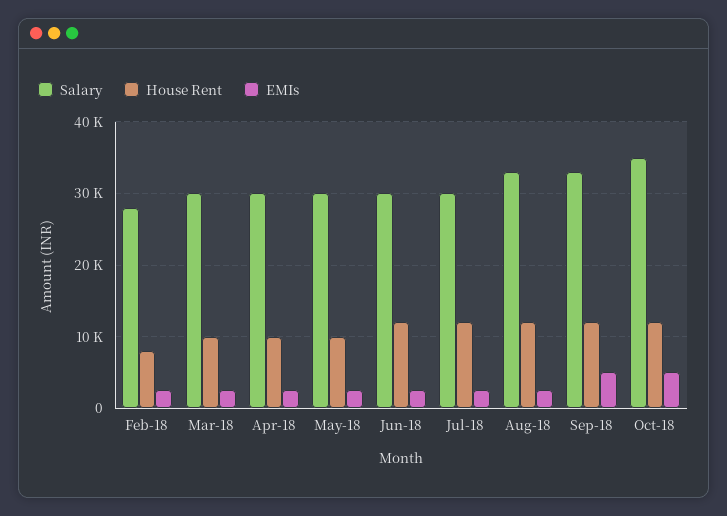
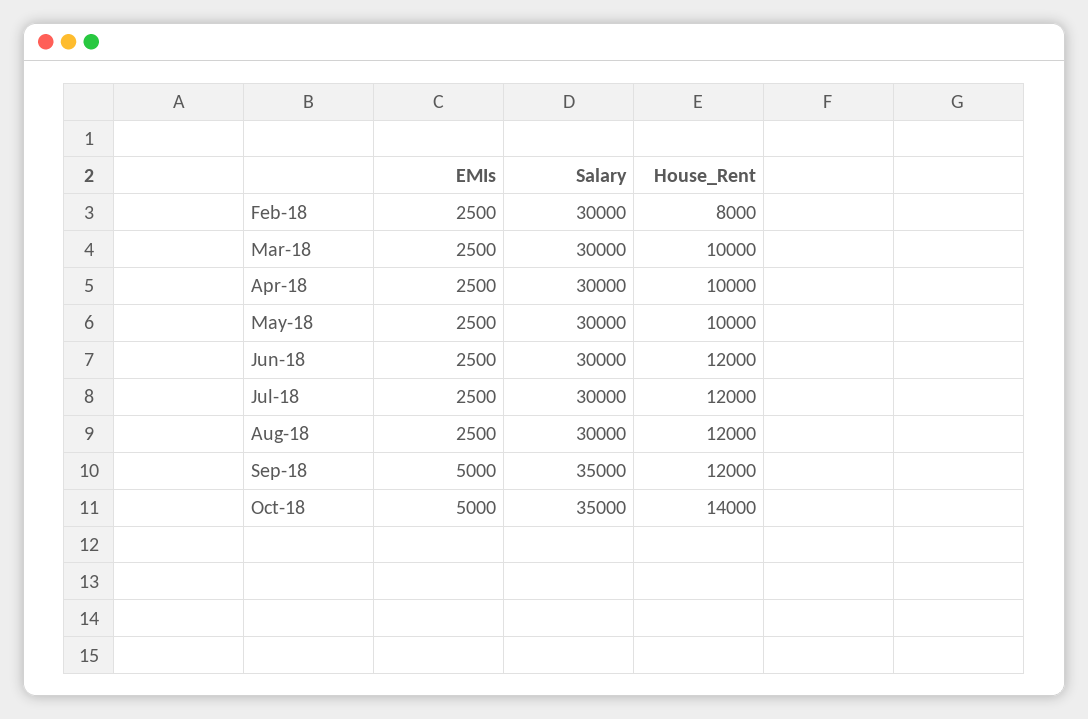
  {
    "Salary": {
-     "Feb-18": 28000,
+     "Feb-18": 30000,
      "Mar-18": 30000,
      "Apr-18": 30000,
      "May-18": 30000,
      "Jun-18": 30000,
      "Jul-18": 30000,
-     "Aug-18": 33000,
+     "Aug-18": 30000,
-     "Sep-18": 33000,
+     "Sep-18": 35000,
      "Oct-18": 35000
    },
    "House Rent": {
      "Feb-18": 8000,
      "Mar-18": 10000,
      "Apr-18": 10000,
      "May-18": 10000,
      "Jun-18": 12000,
      "Jul-18": 12000,
      "Aug-18": 12000,
      "Sep-18": 12000,
-     "Oct-18": 12000
+     "Oct-18": 14000
    },
    "EMIs": {
      "Feb-18": 2500,
      "Mar-18": 2500,
      "Apr-18": 2500,
      "May-18": 2500,
      "Jun-18": 2500,
      "Jul-18": 2500,
      "Aug-18": 2500,
      "Sep-18": 5000,
      "Oct-18": 5000
    }
  }

